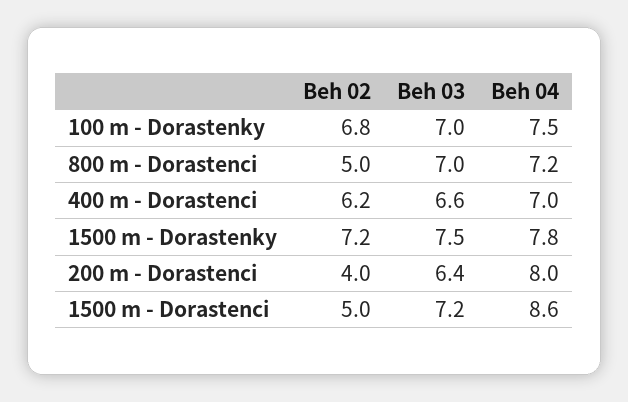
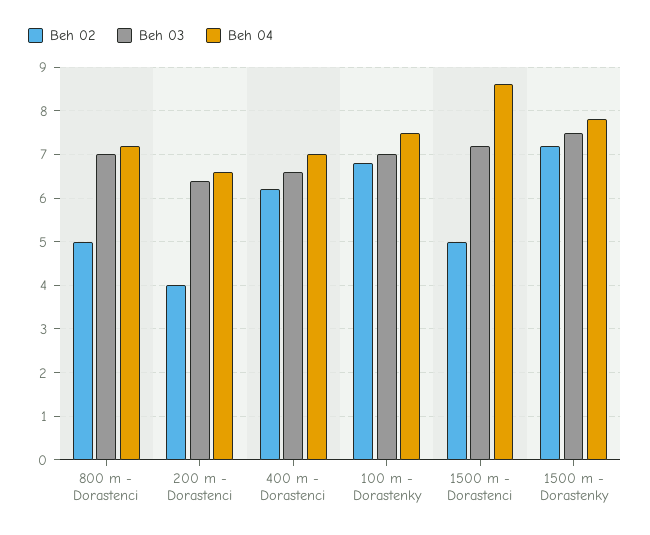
  {
    "Beh 02": {
      "100 m - Dorastenky": 6.8,
      "800 m - Dorastenci": 5,
      "400 m - Dorastenci": 6.2,
      "1500 m - Dorastenky": 7.2,
      "200 m - Dorastenci": 4,
      "1500 m - Dorastenci": 5
    },
    "Beh 03": {
      "100 m - Dorastenky": 7,
      "800 m - Dorastenci": 7,
      "400 m - Dorastenci": 6.6,
      "1500 m - Dorastenky": 7.5,
      "200 m - Dorastenci": 6.4,
      "1500 m - Dorastenci": 7.2
    },
    "Beh 04": {
      "100 m - Dorastenky": 7.5,
      "800 m - Dorastenci": 7.2,
      "400 m - Dorastenci": 7,
      "1500 m - Dorastenky": 7.8,
-     "200 m - Dorastenci": 8,
+     "200 m - Dorastenci": 6.5,
      "1500 m - Dorastenci": 8.6
    }
  }

